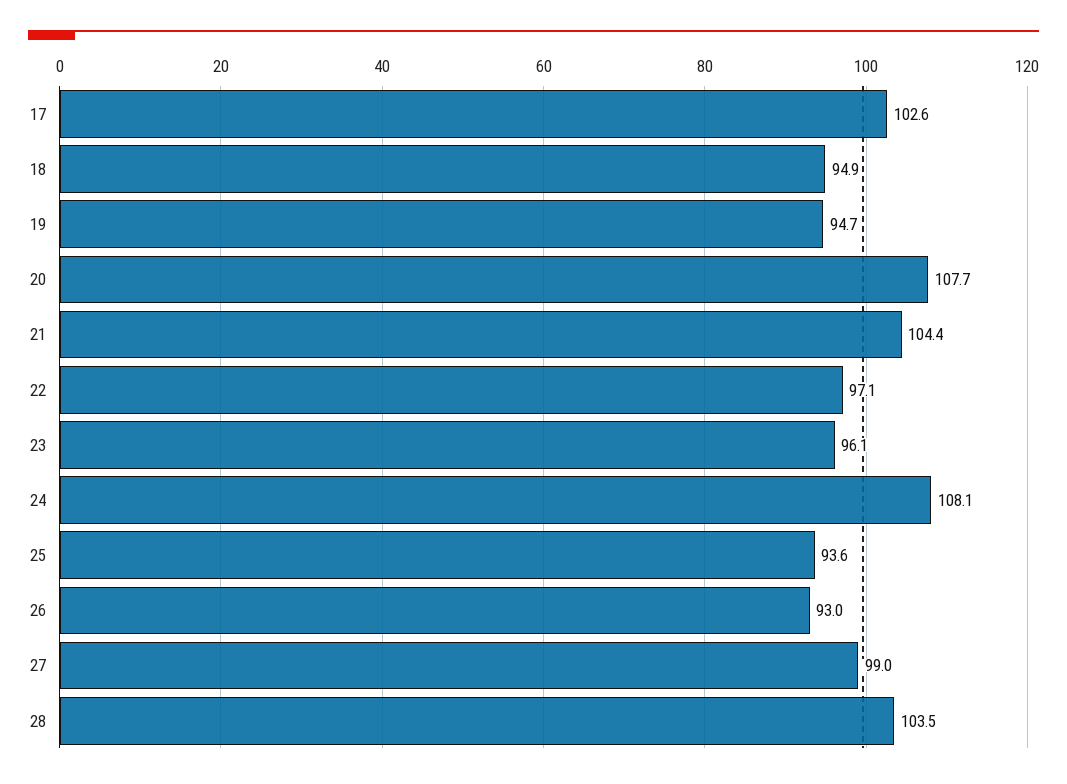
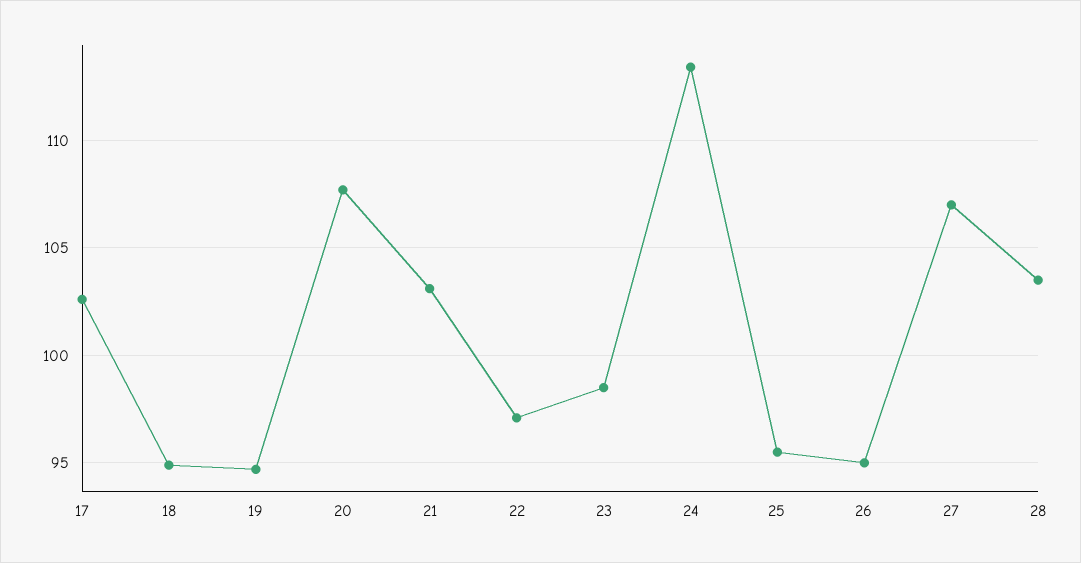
  {
    "17": 102.6,
    "18": 94.9,
    "19": 94.7,
    "20": 107.7,
-   "21": 104.4,
+   "21": 103,
    "22": 97.1,
-   "23": 96.1,
+   "23": 98.5,
-   "24": 108.1,
+   "24": 113.5,
-   "25": 93.6,
+   "25": 95.5,
-   "26": 93,
+   "26": 95,
-   "27": 99,
+   "27": 107,
    "28": 103.5
  }

